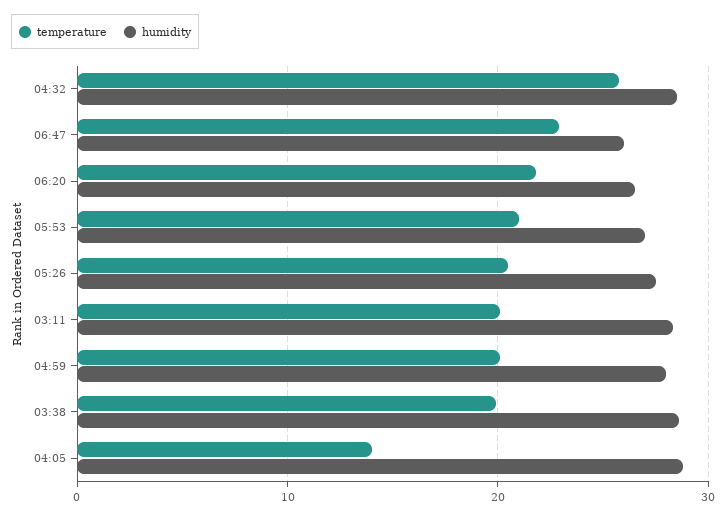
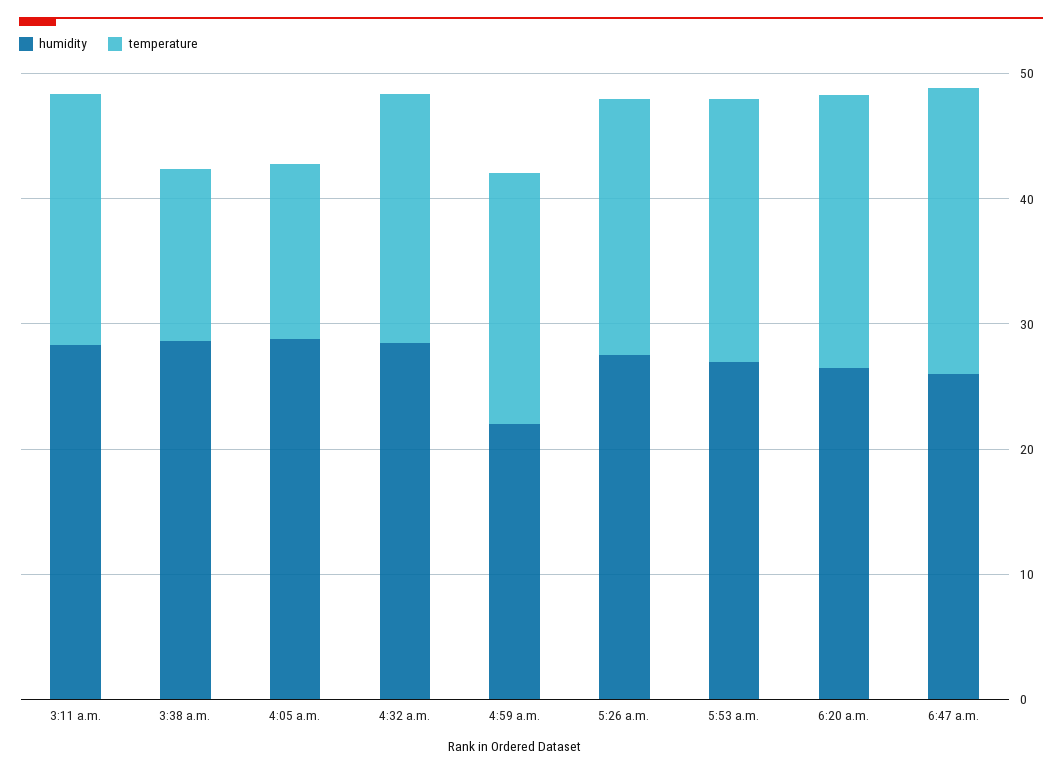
  {
    "temperature": {
-     "04:32": 26,
+     "04:32": 20,
      "06:47": 23,
      "06:20": 22,
      "05:53": 21,
      "05:26": 21,
      "03:11": 20,
      "04:59": 20,
-     "03:38": 20,
+     "03:38": 14,
      "04:05": 14
    },
    "humidity": {
      "04:32": 29,
      "06:47": 26,
      "06:20": 27,
      "05:53": 27,
      "05:26": 28,
      "03:11": 28,
-     "04:59": 28,
+     "04:59": 22,
      "03:38": 29,
      "04:05": 29
    }
  }

